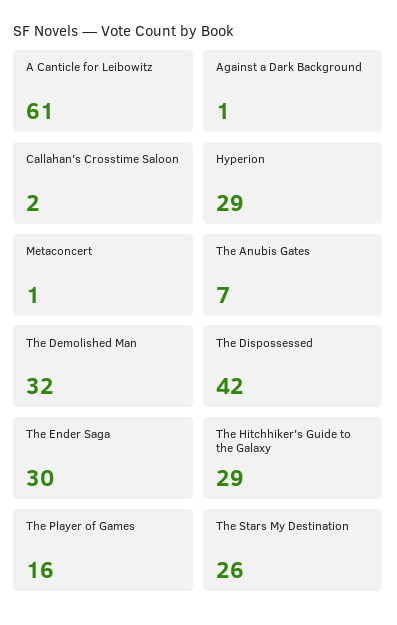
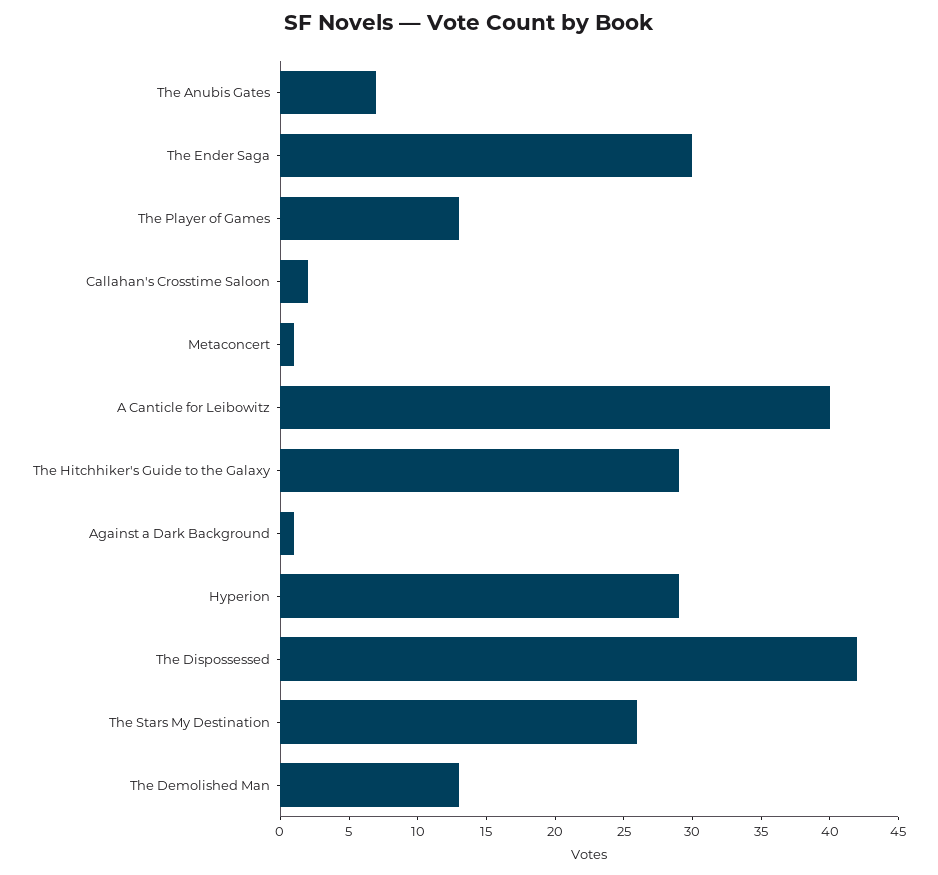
  {
-   "A Canticle for Leibowitz": 61,
+   "A Canticle for Leibowitz": 40,
    "Against a Dark Background": 1,
    "Callahan's Crosstime Saloon": 2,
    "Hyperion": 29,
    "Metaconcert": 1,
    "The Anubis Gates": 7,
-   "The Demolished Man": 32,
+   "The Demolished Man": 13,
    "The Dispossessed": 42,
    "The Ender Saga": 30,
    "The Hitchhiker's Guide to the Galaxy": 29,
-   "The Player of Games": 16,
+   "The Player of Games": 13,
    "The Stars My Destination": 26
  }

